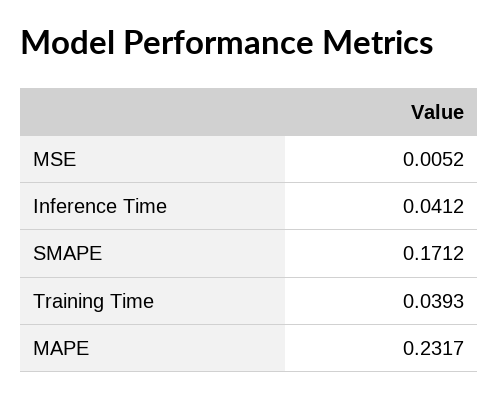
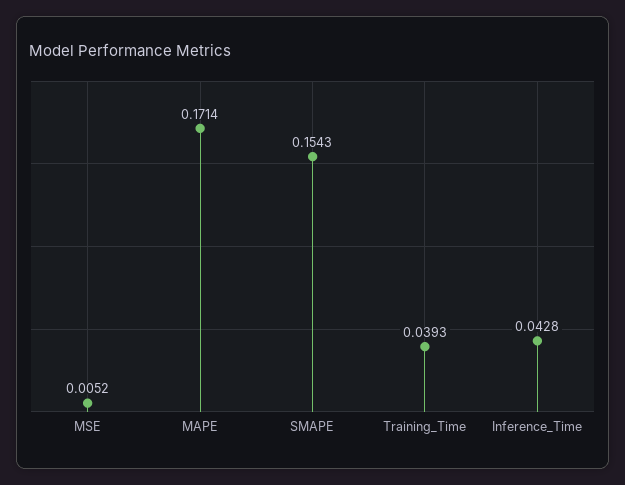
  {
    "MSE": 0.0052,
-   "Inference Time": 0.0412,
+   "Inference Time": 0.0428,
-   "SMAPE": 0.1712,
+   "SMAPE": 0.1543,
    "Training Time": 0.0393,
-   "MAPE": 0.2317
+   "MAPE": 0.1714
  }

